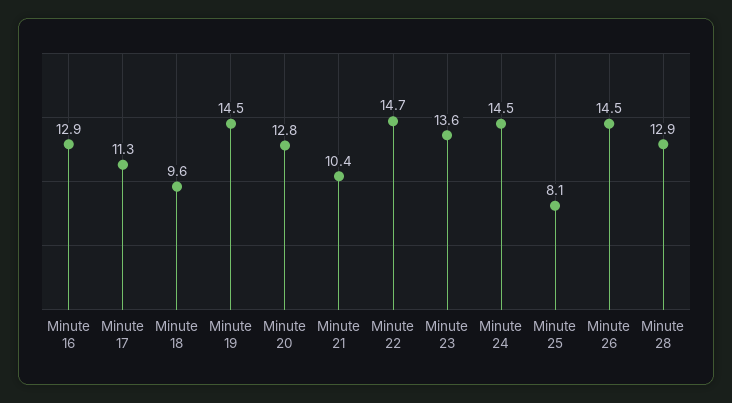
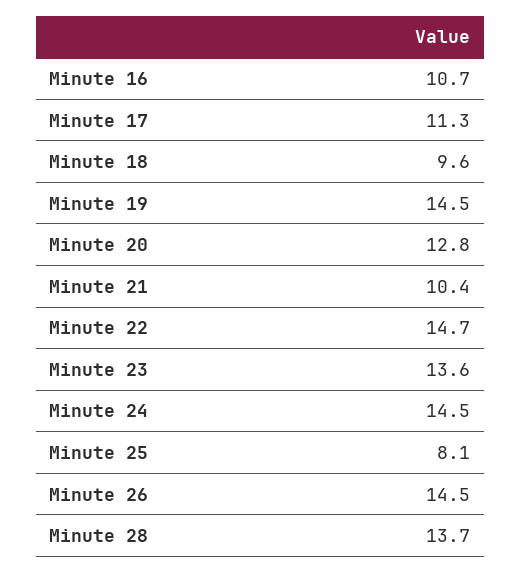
  {
-   "Minute 16": 12.9,
+   "Minute 16": 10.7,
    "Minute 17": 11.3,
    "Minute 18": 9.6,
    "Minute 19": 14.5,
    "Minute 20": 12.8,
    "Minute 21": 10.4,
    "Minute 22": 14.7,
    "Minute 23": 13.6,
    "Minute 24": 14.5,
    "Minute 25": 8.1,
    "Minute 26": 14.5,
-   "Minute 28": 12.9
+   "Minute 28": 13.7
  }

